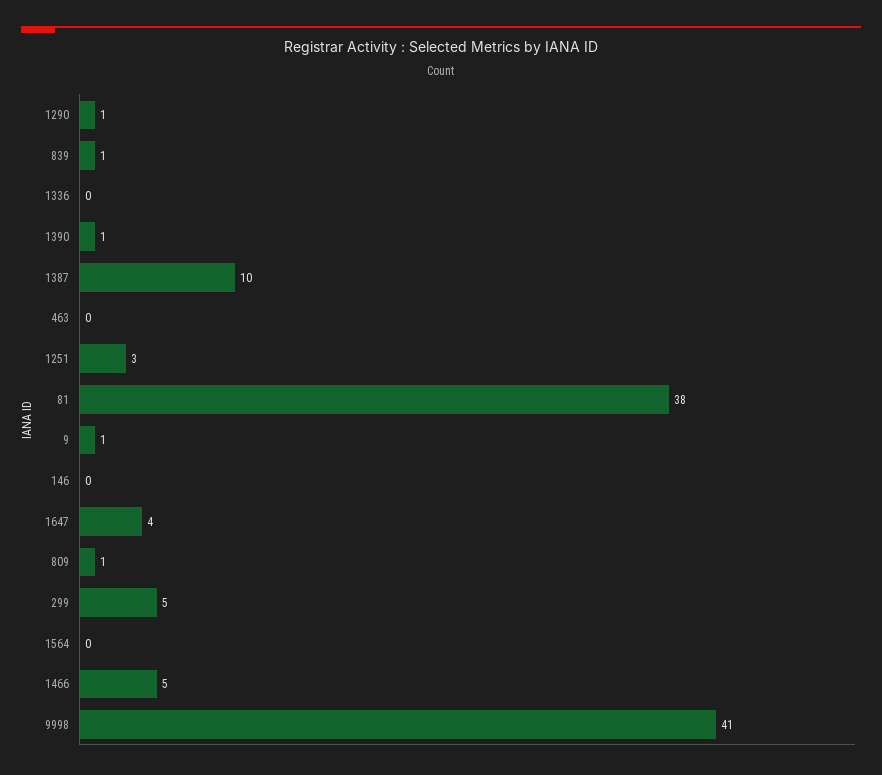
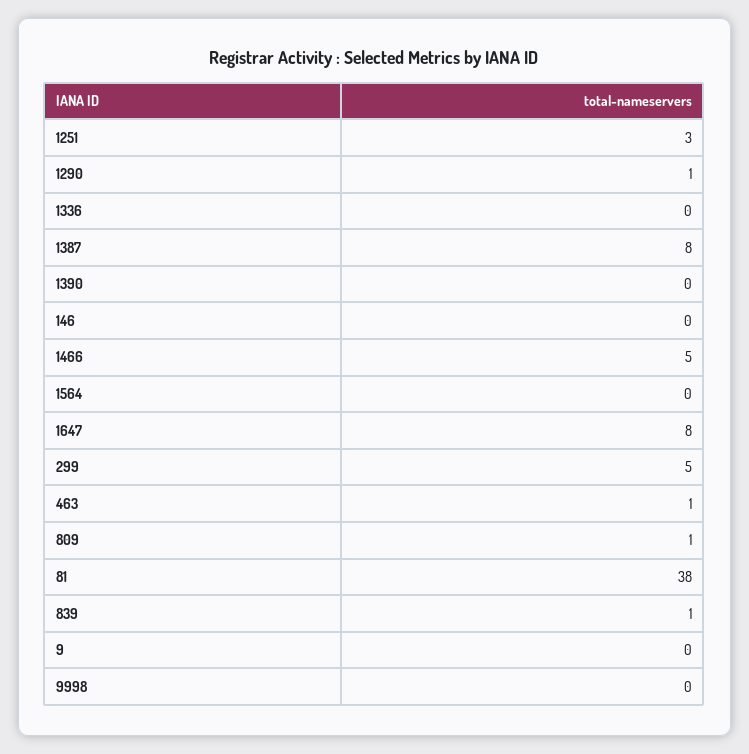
  {
    "1290": 1,
    "839": 1,
    "1336": 0,
-   "1390": 1,
+   "1390": 0,
-   "1387": 10,
+   "1387": 8,
-   "463": 0,
+   "463": 1,
    "1251": 3,
    "81": 38,
-   "9": 1,
+   "9": 0,
    "146": 0,
-   "1647": 4,
+   "1647": 8,
    "809": 1,
    "299": 5,
    "1564": 0,
    "1466": 5,
-   "9998": 41
+   "9998": 0
  }

